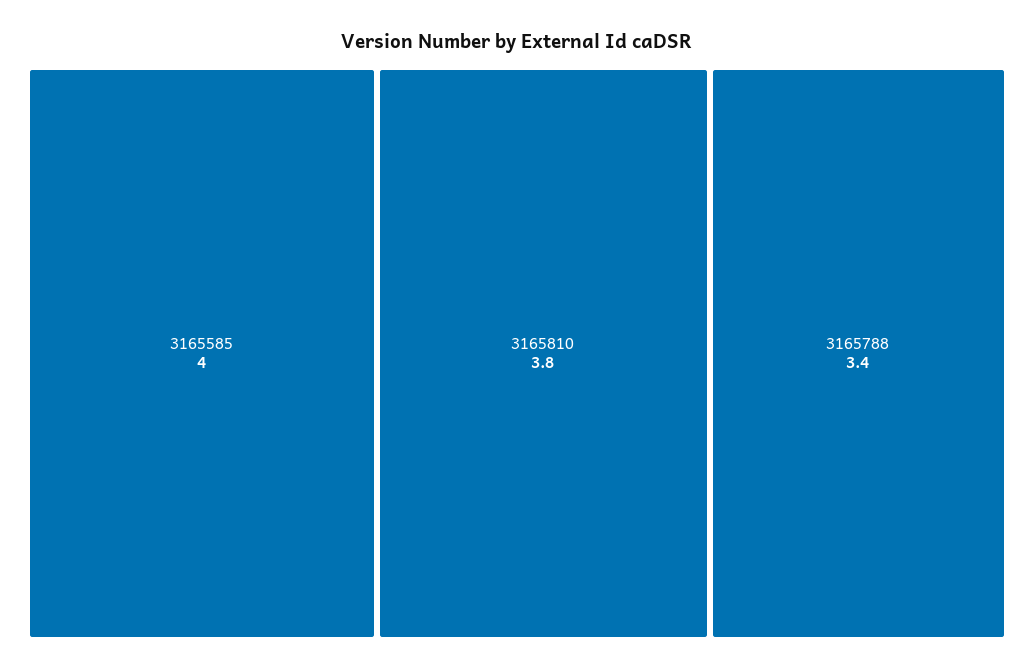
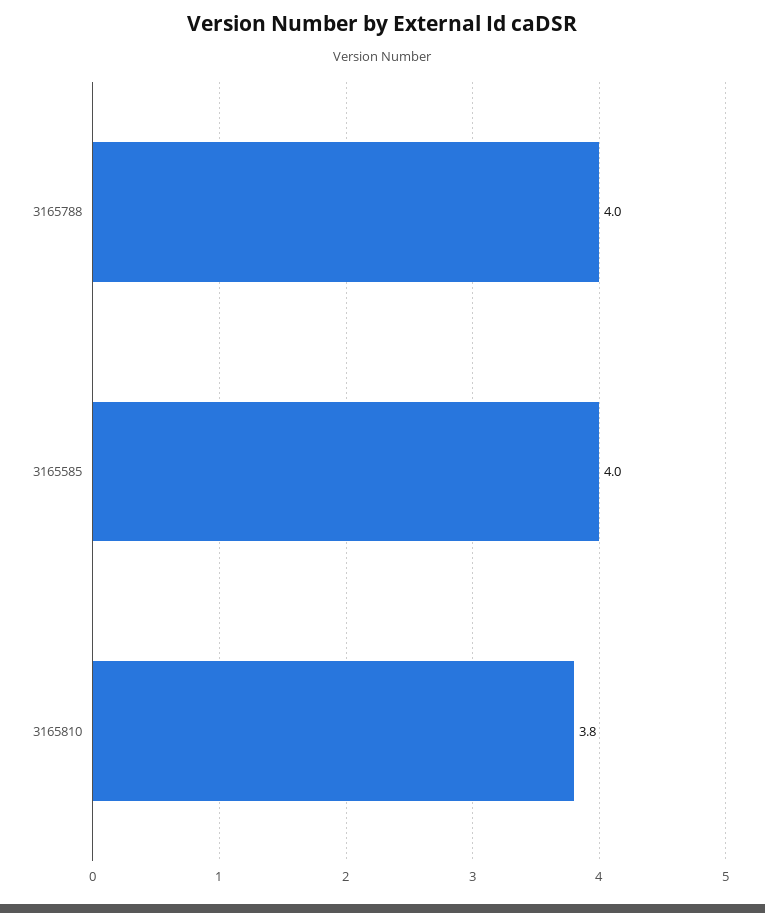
  {
    "3165585": 4,
    "3165810": 3.8,
-   "3165788": 3.4
+   "3165788": 4
  }

